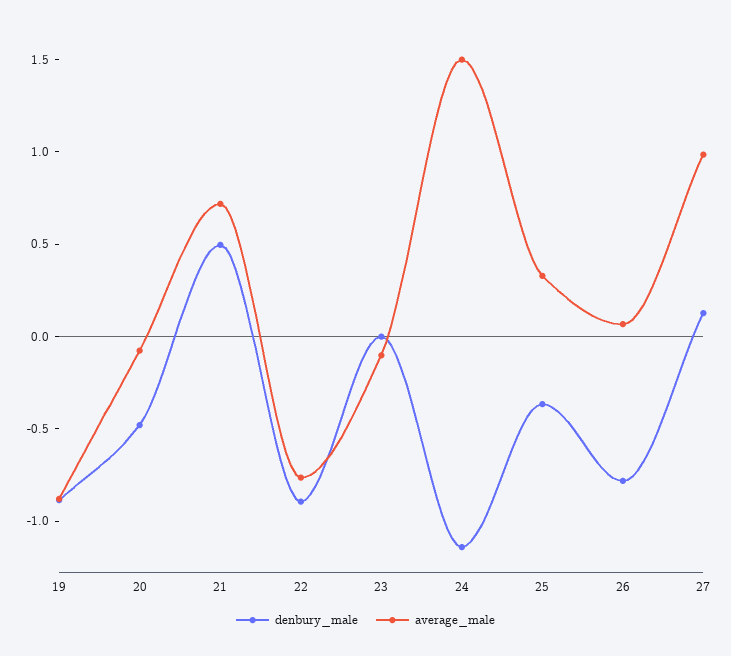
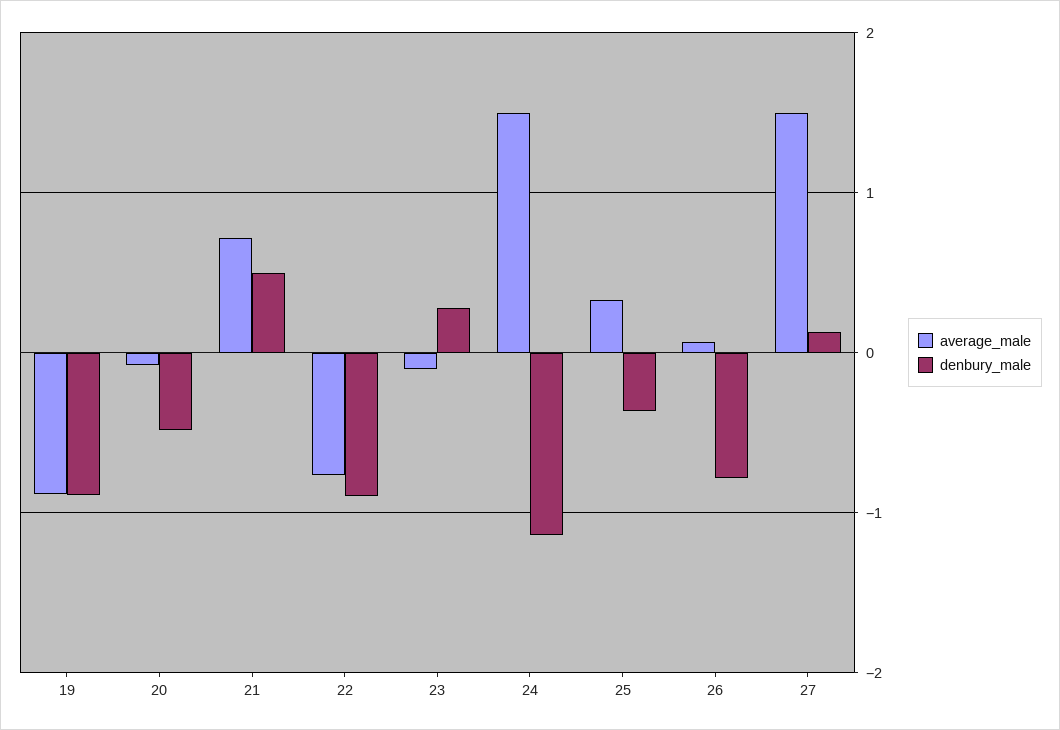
  {
    "denbury_male": {
      "19": -0.9,
      "20": -0.5,
      "21": 0.5,
      "22": -0.9,
-     "23": 0,
+     "23": 0.3,
      "24": -1.1,
      "25": -0.4,
      "26": -0.8,
      "27": 0.1
    },
    "average_male": {
      "19": -0.9,
      "20": -0.1,
      "21": 0.7,
      "22": -0.8,
      "23": -0.1,
      "24": 1.5,
      "25": 0.3,
      "26": 0.1,
-     "27": 1
+     "27": 1.5
    }
  }

